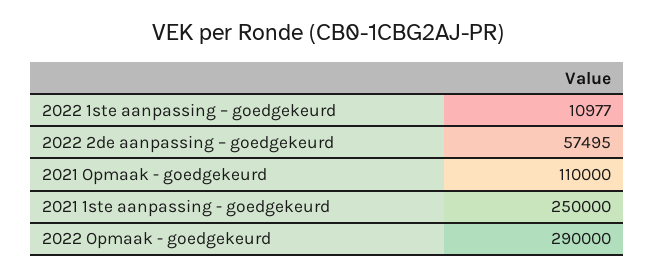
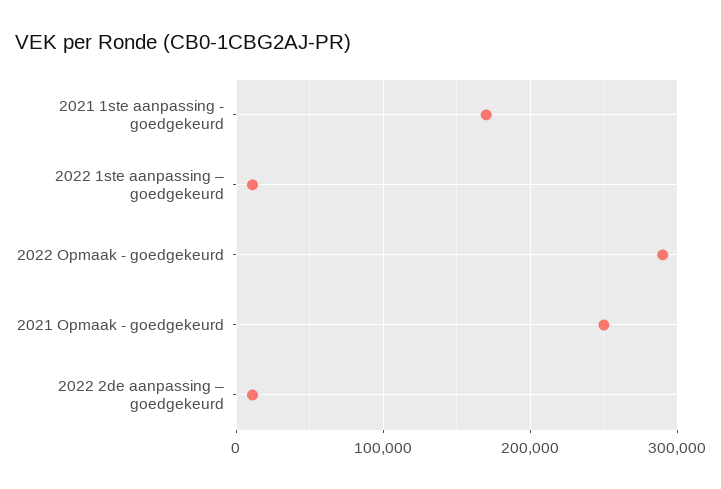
  {
    "2022 1ste aanpassing – goedgekeurd": 10977,
-   "2022 2de aanpassing – goedgekeurd": 57495,
+   "2022 2de aanpassing – goedgekeurd": 10000,
-   "2021 Opmaak - goedgekeurd": 110000,
+   "2021 Opmaak - goedgekeurd": 250000,
-   "2021 1ste aanpassing - goedgekeurd": 250000,
+   "2021 1ste aanpassing - goedgekeurd": 170000,
    "2022 Opmaak - goedgekeurd": 290000
  }

